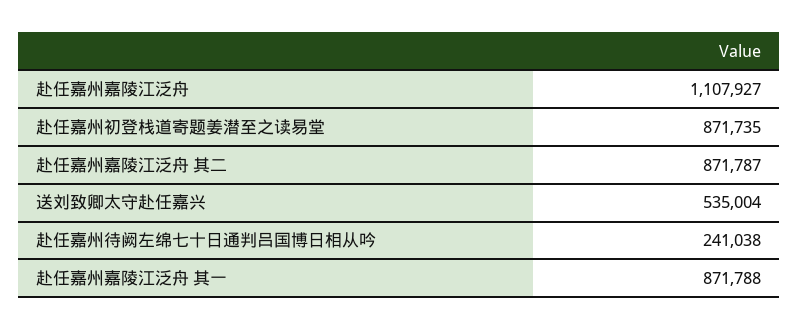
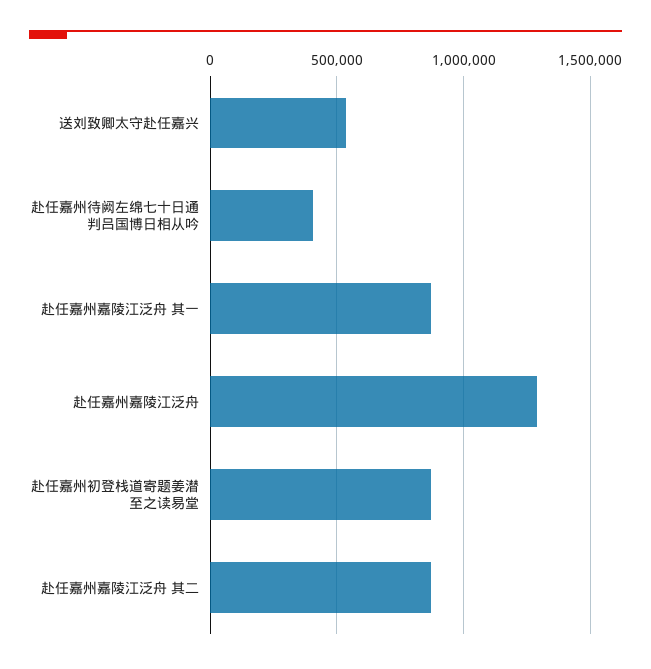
  {
-   "赴任嘉州嘉陵江泛舟": 1107927,
+   "赴任嘉州嘉陵江泛舟": 1300000,
    "赴任嘉州初登栈道寄题姜潜至之读易堂": 871735,
    "赴任嘉州嘉陵江泛舟 其二": 871787,
    "送刘致卿太守赴任嘉兴": 535004,
-   "赴任嘉州待阙左绵七十日通判吕国博日相从吟": 241038,
+   "赴任嘉州待阙左绵七十日通判吕国博日相从吟": 400000,
    "赴任嘉州嘉陵江泛舟 其一": 871788
  }

